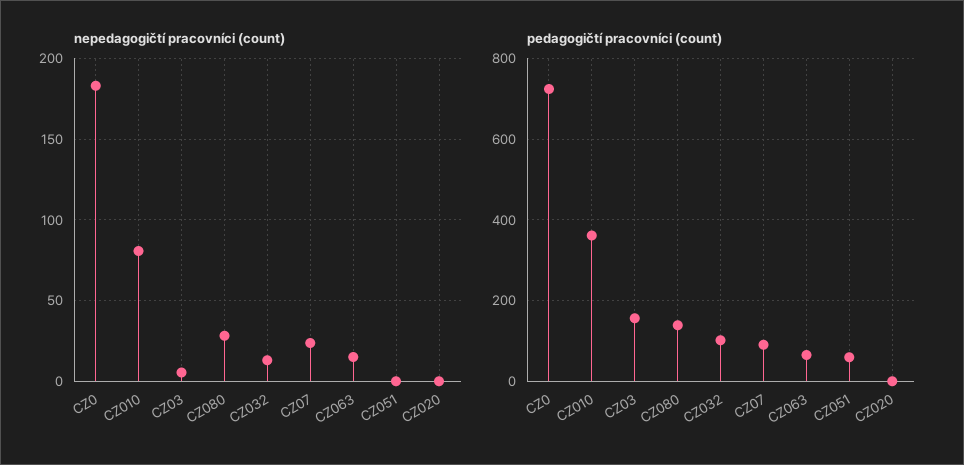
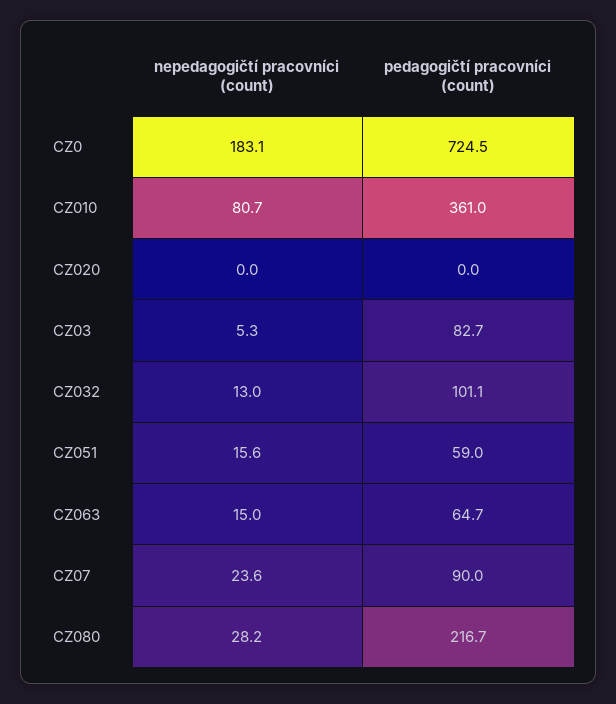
  {
    "nepedagogičtí pracovníci (count)": {
      "CZ0": 183.1,
      "CZ010": 80.7,
      "CZ03": 5.3,
      "CZ080": 28.2,
      "CZ032": 13,
      "CZ07": 23.6,
      "CZ063": 15,
-     "CZ051": 0,
+     "CZ051": 15.6,
      "CZ020": 0
    },
    "pedagogičtí pracovníci (count)": {
      "CZ0": 724.5,
      "CZ010": 361,
-     "CZ03": 160,
+     "CZ03": 82.7,
-     "CZ080": 140,
+     "CZ080": 216.7,
      "CZ032": 101.1,
      "CZ07": 90,
      "CZ063": 64.7,
      "CZ051": 59,
      "CZ020": 0
    }
  }

